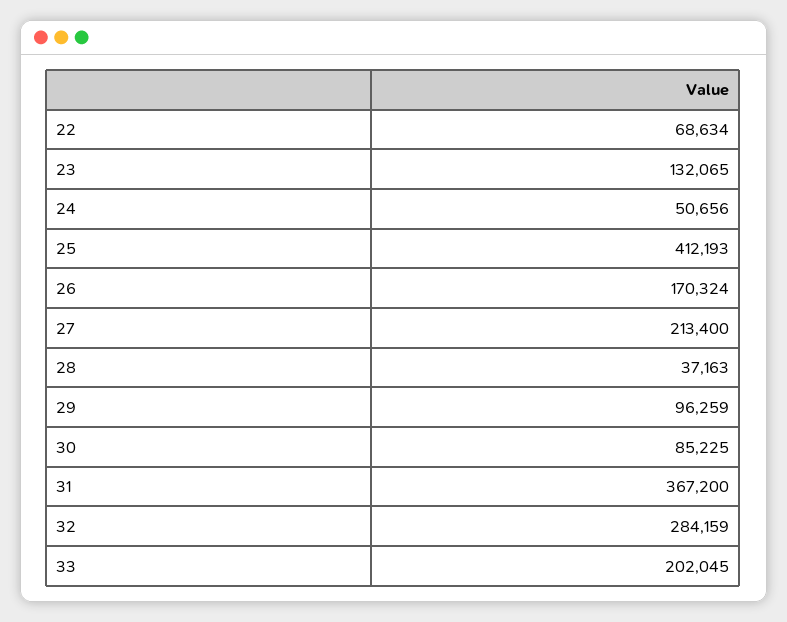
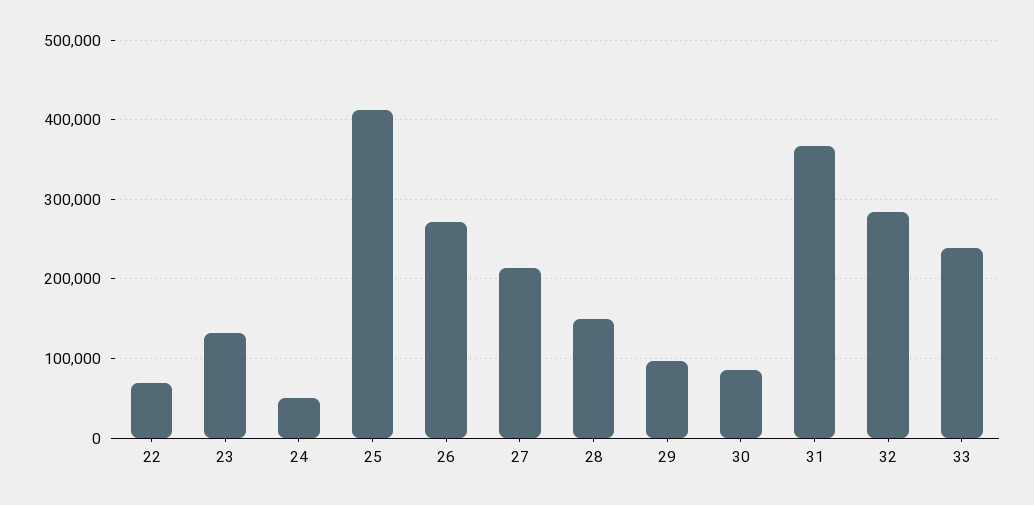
  {
    "22": 68634,
    "23": 132065,
    "24": 50656,
    "25": 412193,
-   "26": 170324,
+   "26": 270000,
    "27": 213400,
-   "28": 37163,
+   "28": 150000,
    "29": 96259,
    "30": 85225,
    "31": 367200,
    "32": 284159,
-   "33": 202045
+   "33": 240000
  }

